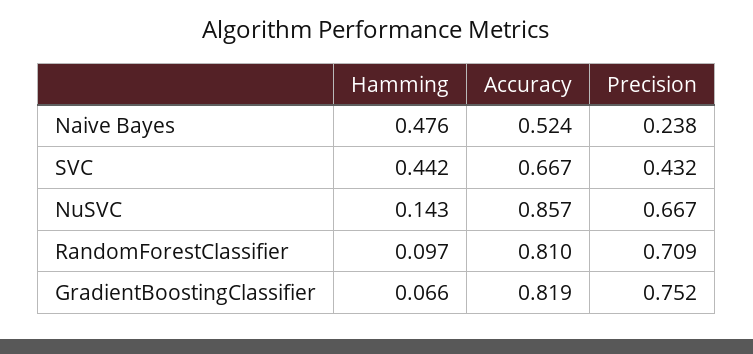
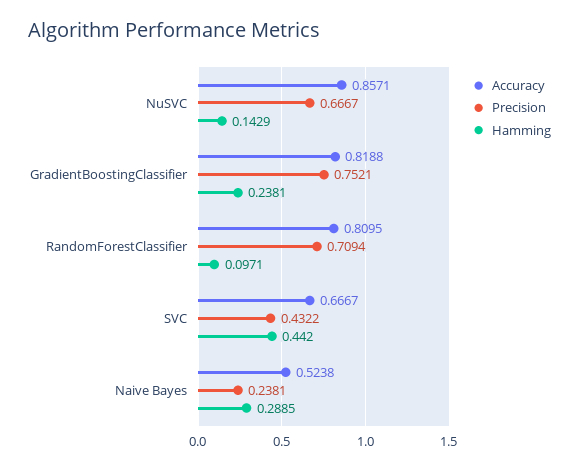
  {
    "Hamming": {
-     "Naive Bayes": 0.476,
+     "Naive Bayes": 0.2885,
      "SVC": 0.442,
      "NuSVC": 0.1429,
      "RandomForestClassifier": 0.0971,
-     "GradientBoostingClassifier": 0.066
+     "GradientBoostingClassifier": 0.2381
    },
    "Accuracy": {
      "Naive Bayes": 0.5238,
      "SVC": 0.6667,
      "NuSVC": 0.8571,
      "RandomForestClassifier": 0.8095,
      "GradientBoostingClassifier": 0.8188
    },
    "Precision": {
      "Naive Bayes": 0.2381,
      "SVC": 0.4322,
      "NuSVC": 0.6667,
      "RandomForestClassifier": 0.7094,
      "GradientBoostingClassifier": 0.7521
    }
  }

